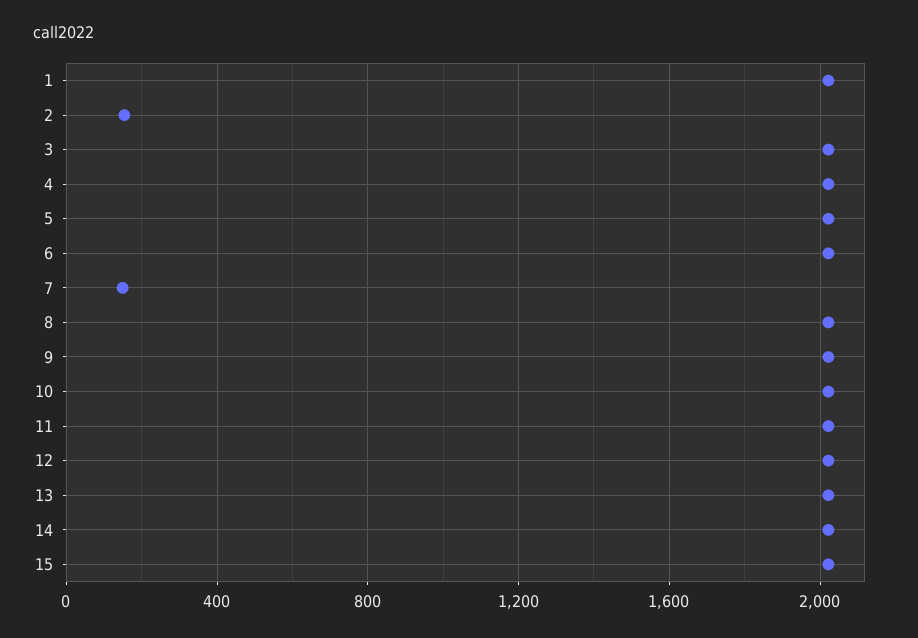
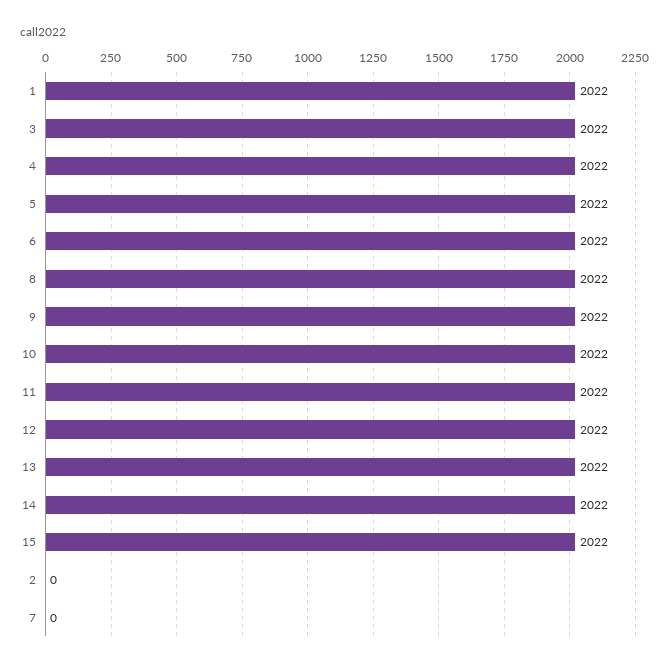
  {
    "1": 2022,
-   "2": 150,
+   "2": 0,
    "3": 2022,
    "4": 2022,
    "5": 2022,
    "6": 2022,
-   "7": 150,
+   "7": 0,
    "8": 2022,
    "9": 2022,
    "10": 2022,
    "11": 2022,
    "12": 2022,
    "13": 2022,
    "14": 2022,
    "15": 2022
  }

